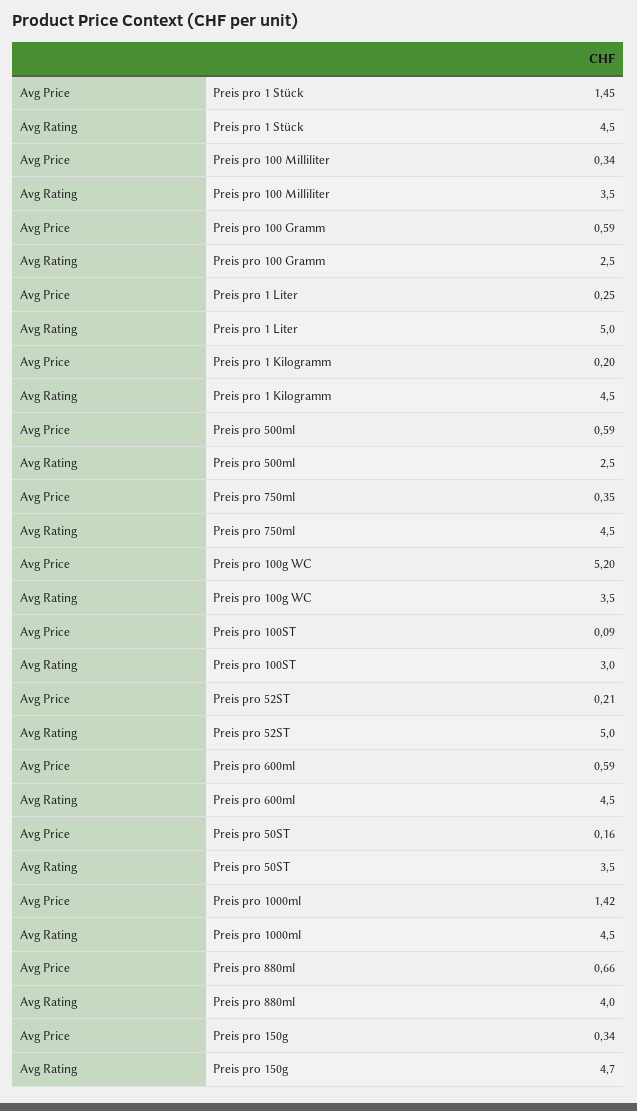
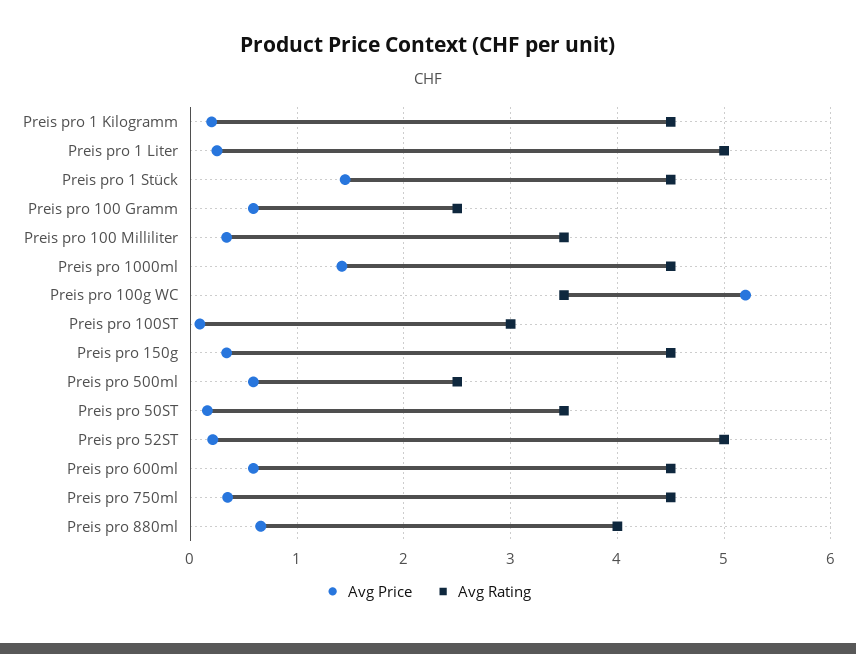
  {
    "Avg Price": {
      "Preis pro 1 Stück": 1.45,
      "Preis pro 100 Milliliter": 0.34,
      "Preis pro 100 Gramm": 0.59,
      "Preis pro 1 Liter": 0.25,
      "Preis pro 1 Kilogramm": 0.2,
      "Preis pro 500ml": 0.59,
      "Preis pro 750ml": 0.35,
      "Preis pro 100g WC": 5.2,
      "Preis pro 100ST": 0.09,
      "Preis pro 52ST": 0.21,
      "Preis pro 600ml": 0.59,
      "Preis pro 50ST": 0.16,
      "Preis pro 1000ml": 1.42,
      "Preis pro 880ml": 0.66,
      "Preis pro 150g": 0.34
    },
    "Avg Rating": {
      "Preis pro 1 Stück": 4.5,
      "Preis pro 100 Milliliter": 3.5,
      "Preis pro 100 Gramm": 2.5,
      "Preis pro 1 Liter": 5,
      "Preis pro 1 Kilogramm": 4.5,
      "Preis pro 500ml": 2.5,
      "Preis pro 750ml": 4.5,
      "Preis pro 100g WC": 3.5,
      "Preis pro 100ST": 3,
      "Preis pro 52ST": 5,
      "Preis pro 600ml": 4.5,
      "Preis pro 50ST": 3.5,
      "Preis pro 1000ml": 4.5,
      "Preis pro 880ml": 4,
-     "Preis pro 150g": 4.7
+     "Preis pro 150g": 4.5
    }
  }

